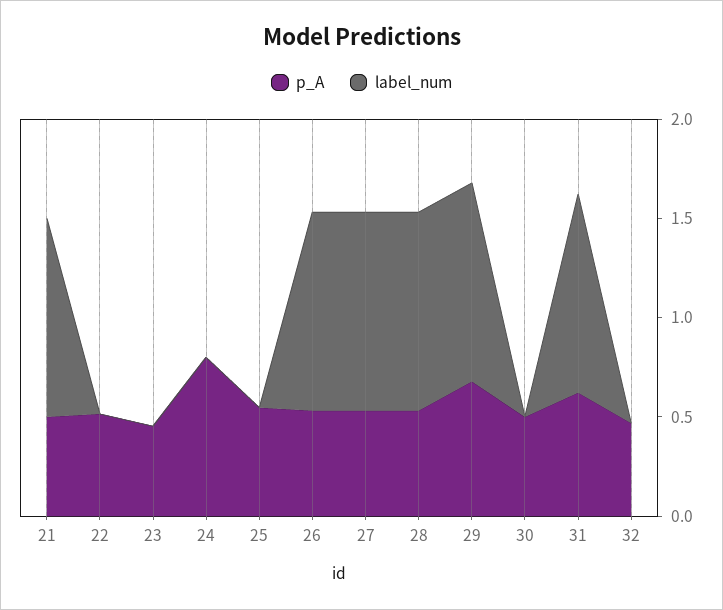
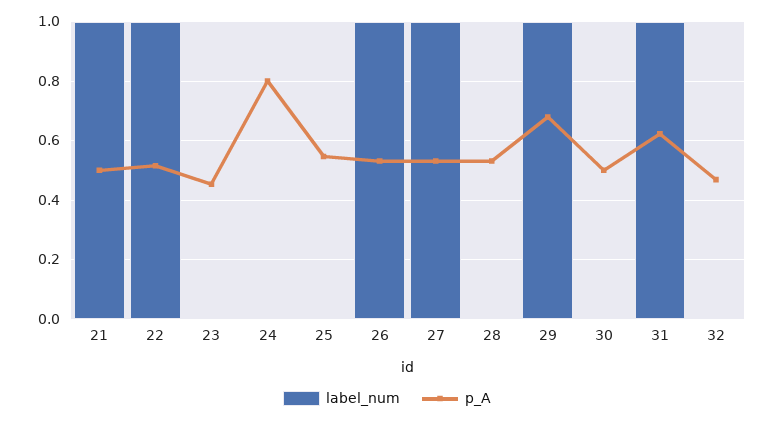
  {
    "p_A": {
      "21": 0.5,
      "22": 0.525,
      "23": 0.45,
      "24": 0.8,
      "25": 0.55,
      "26": 0.525,
      "27": 0.525,
      "28": 0.525,
      "29": 0.675,
      "30": 0.5,
      "31": 0.625,
      "32": 0.475
    },
    "label_num": {
      "21": 1,
-     "22": 0,
+     "22": 1,
      "23": 0,
      "24": 0,
      "25": 0,
      "26": 1,
      "27": 1,
-     "28": 1,
+     "28": 0,
      "29": 1,
      "30": 0,
      "31": 1,
      "32": 0
    }
  }

